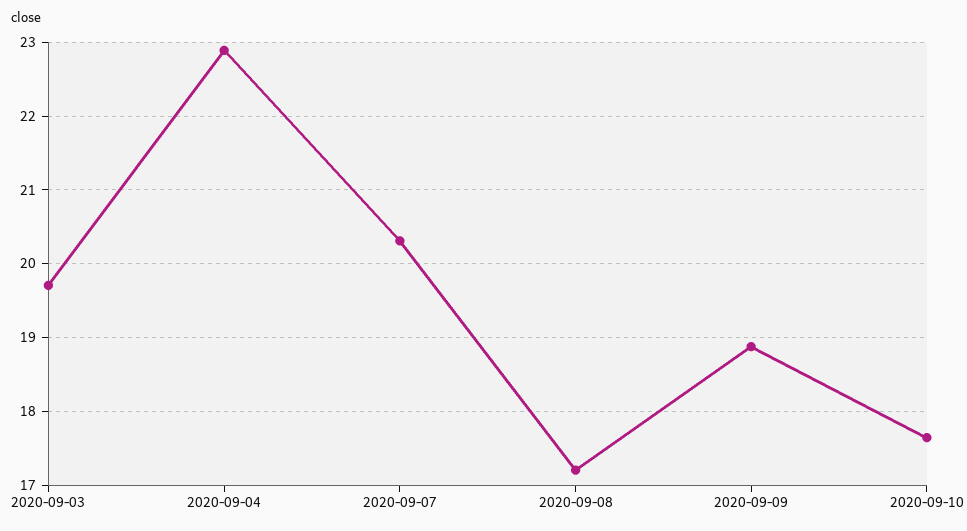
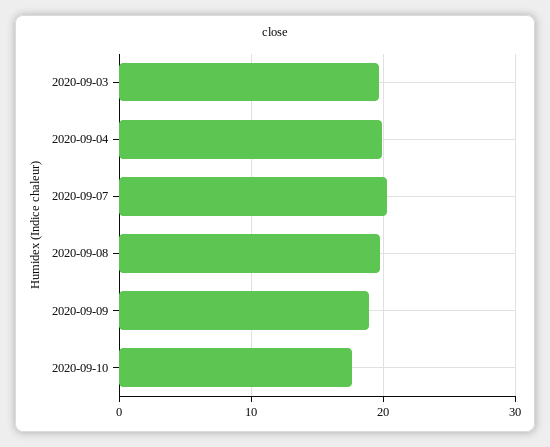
  {
    "2020-09-03": 19.7,
-   "2020-09-04": 22.9,
+   "2020-09-04": 20,
    "2020-09-07": 20.3,
-   "2020-09-08": 17.2,
+   "2020-09-08": 20,
    "2020-09-09": 18.9,
    "2020-09-10": 17.7
  }

